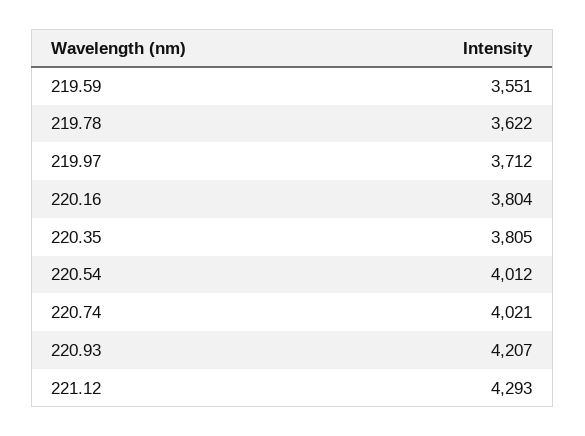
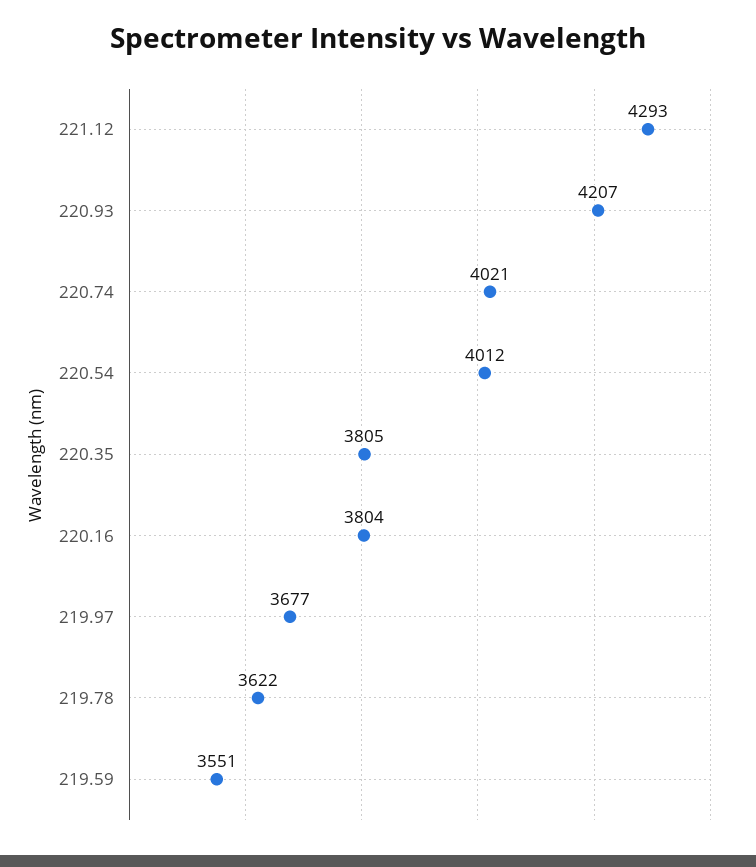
  {
    "219.59": 3551,
    "219.78": 3622,
-   "219.97": 3712,
+   "219.97": 3677,
    "220.16": 3804,
    "220.35": 3805,
    "220.54": 4012,
    "220.74": 4021,
    "220.93": 4207,
    "221.12": 4293
  }

